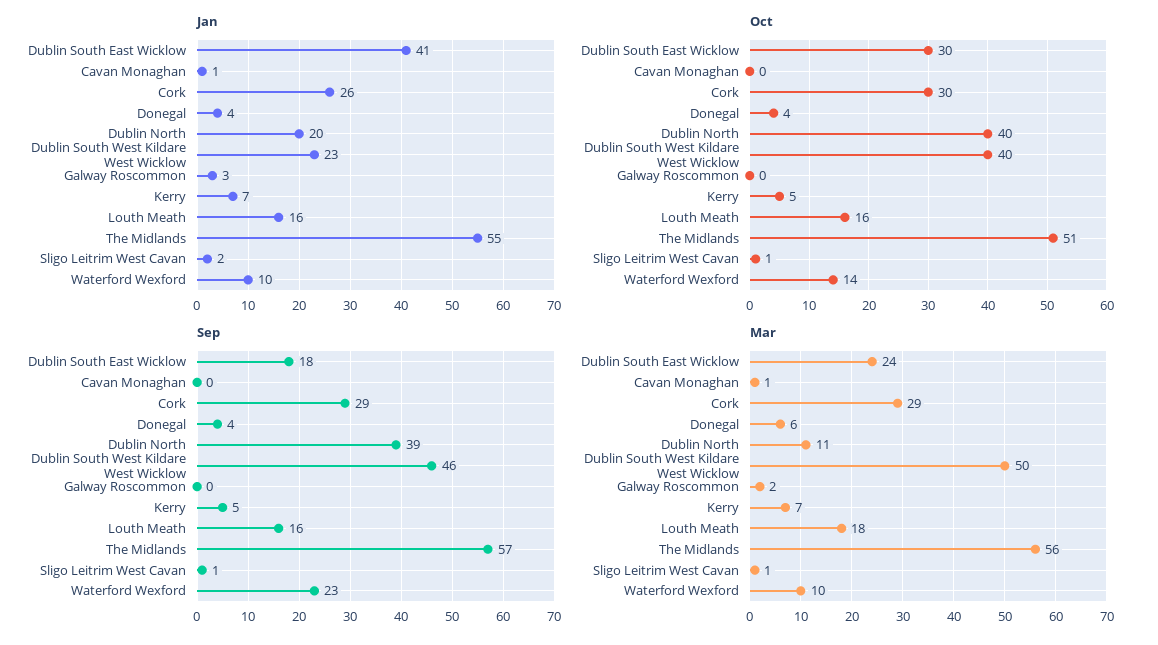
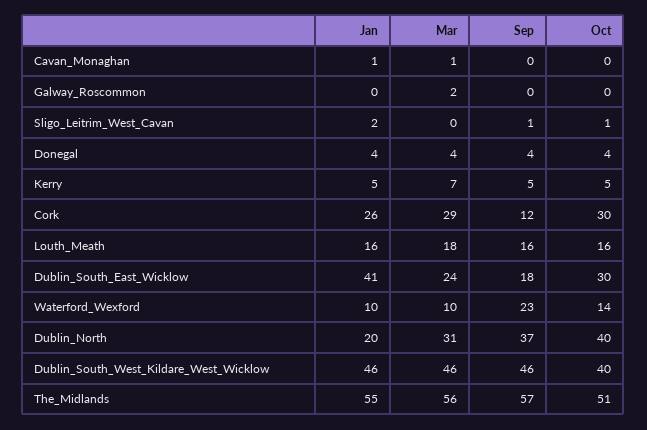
  {
    "Jan": {
      "Dublin South East Wicklow": 41,
      "Cavan Monaghan": 1,
      "Cork": 26,
      "Donegal": 4,
      "Dublin North": 20,
-     "Dublin South West Kildare West Wicklow": 23,
+     "Dublin South West Kildare West Wicklow": 46,
-     "Galway Roscommon": 3,
+     "Galway Roscommon": 0,
-     "Kerry": 7,
+     "Kerry": 5,
      "Louth Meath": 16,
      "The Midlands": 55,
      "Sligo Leitrim West Cavan": 2,
      "Waterford Wexford": 10
    },
    "Oct": {
      "Dublin South East Wicklow": 30,
      "Cavan Monaghan": 0,
      "Cork": 30,
      "Donegal": 4,
      "Dublin North": 40,
      "Dublin South West Kildare West Wicklow": 40,
      "Galway Roscommon": 0,
      "Kerry": 5,
      "Louth Meath": 16,
      "The Midlands": 51,
      "Sligo Leitrim West Cavan": 1,
      "Waterford Wexford": 14
    },
    "Sep": {
      "Dublin South East Wicklow": 18,
      "Cavan Monaghan": 0,
-     "Cork": 29,
+     "Cork": 12,
      "Donegal": 4,
-     "Dublin North": 39,
+     "Dublin North": 37,
      "Dublin South West Kildare West Wicklow": 46,
      "Galway Roscommon": 0,
      "Kerry": 5,
      "Louth Meath": 16,
      "The Midlands": 57,
      "Sligo Leitrim West Cavan": 1,
      "Waterford Wexford": 23
    },
    "Mar": {
      "Dublin South East Wicklow": 24,
      "Cavan Monaghan": 1,
      "Cork": 29,
-     "Donegal": 6,
+     "Donegal": 4,
-     "Dublin North": 11,
+     "Dublin North": 31,
-     "Dublin South West Kildare West Wicklow": 50,
+     "Dublin South West Kildare West Wicklow": 46,
      "Galway Roscommon": 2,
      "Kerry": 7,
      "Louth Meath": 18,
      "The Midlands": 56,
-     "Sligo Leitrim West Cavan": 1,
+     "Sligo Leitrim West Cavan": 0,
      "Waterford Wexford": 10
    }
  }

